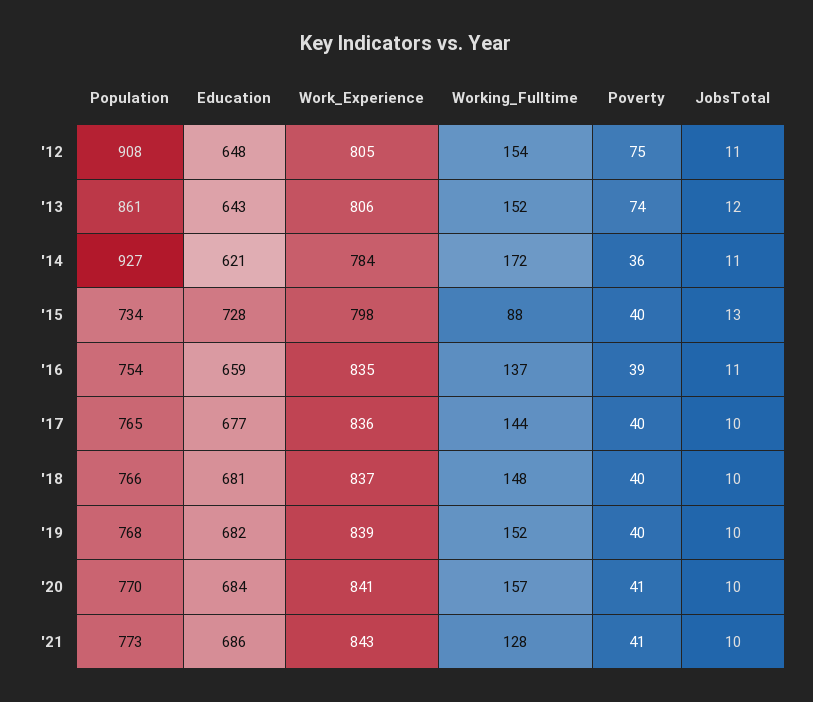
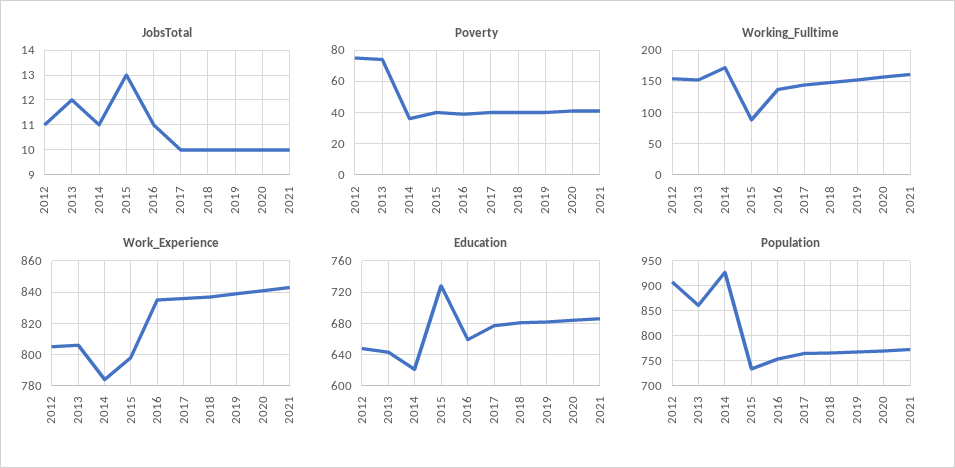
  {
    "Population": {
      "'12": 908,
      "'13": 861,
      "'14": 927,
      "'15": 734,
      "'16": 754,
      "'17": 765,
      "'18": 766,
      "'19": 768,
      "'20": 770,
      "'21": 773
    },
    "Education": {
      "'12": 648,
      "'13": 643,
      "'14": 621,
      "'15": 728,
      "'16": 659,
      "'17": 677,
      "'18": 681,
      "'19": 682,
      "'20": 684,
      "'21": 686
    },
    "Work_Experience": {
      "'12": 805,
      "'13": 806,
      "'14": 784,
      "'15": 798,
      "'16": 835,
      "'17": 836,
      "'18": 837,
      "'19": 839,
      "'20": 841,
      "'21": 843
    },
    "Working_Fulltime": {
      "'12": 154,
      "'13": 152,
      "'14": 172,
      "'15": 88,
      "'16": 137,
      "'17": 144,
      "'18": 148,
      "'19": 152,
      "'20": 157,
-     "'21": 128
+     "'21": 160
    },
    "Poverty": {
      "'12": 75,
      "'13": 74,
      "'14": 36,
      "'15": 40,
      "'16": 39,
      "'17": 40,
      "'18": 40,
      "'19": 40,
      "'20": 41,
      "'21": 41
    },
    "JobsTotal": {
      "'12": 11,
      "'13": 12,
      "'14": 11,
      "'15": 13,
      "'16": 11,
      "'17": 10,
      "'18": 10,
      "'19": 10,
      "'20": 10,
      "'21": 10
    }
  }

